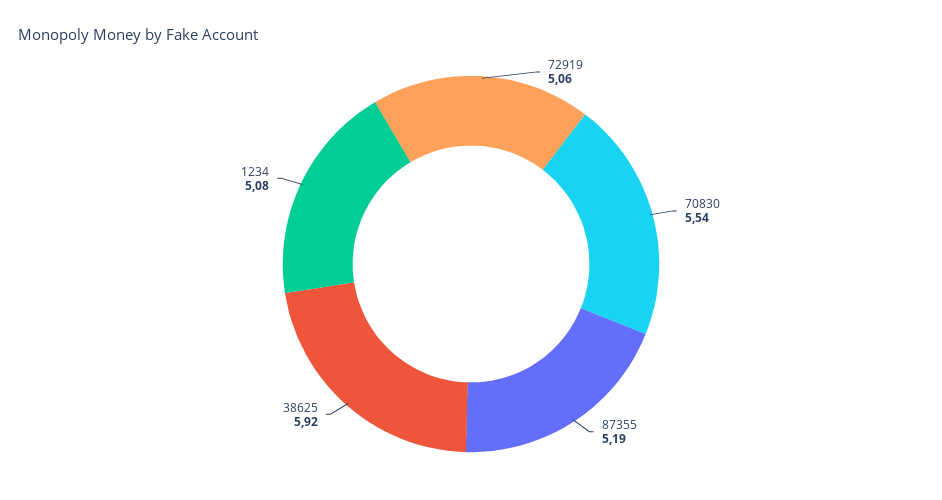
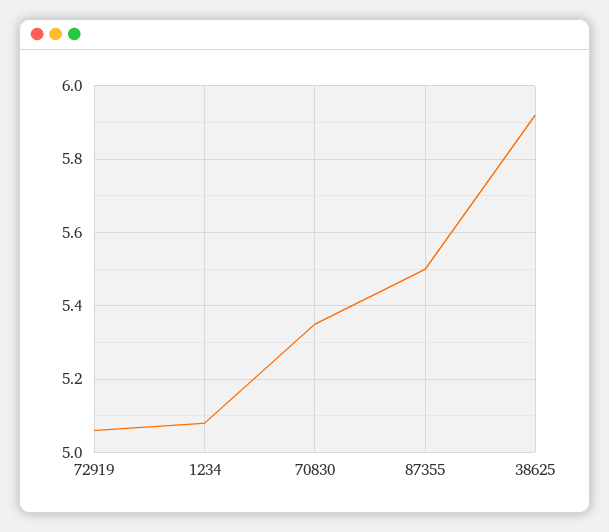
  {
    "72919": 5.06,
-   "70830": 5.54,
+   "70830": 5.35,
-   "87355": 5.19,
+   "87355": 5.5,
    "38625": 5.92,
    "1234": 5.08
  }

